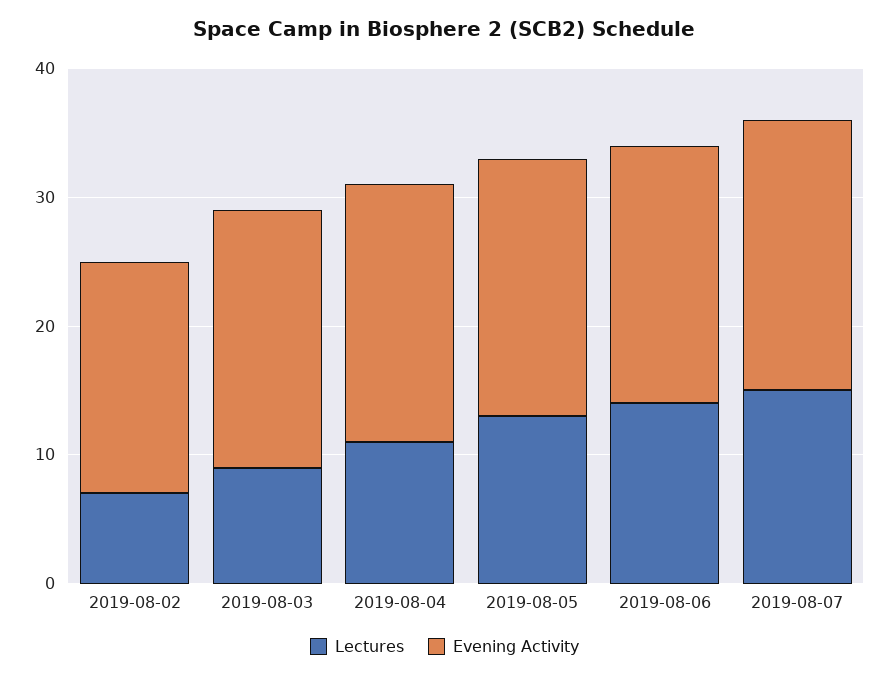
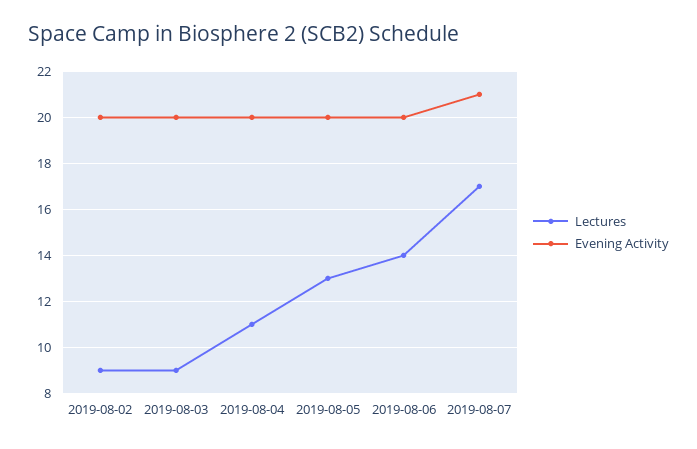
  {
    "Lectures": {
-     "2019-08-02": 7,
+     "2019-08-02": 9,
      "2019-08-03": 9,
      "2019-08-04": 11,
      "2019-08-05": 13,
      "2019-08-06": 14,
-     "2019-08-07": 15
+     "2019-08-07": 17
    },
    "Evening Activity": {
-     "2019-08-02": 18,
+     "2019-08-02": 20,
      "2019-08-03": 20,
      "2019-08-04": 20,
      "2019-08-05": 20,
      "2019-08-06": 20,
      "2019-08-07": 21
    }
  }

